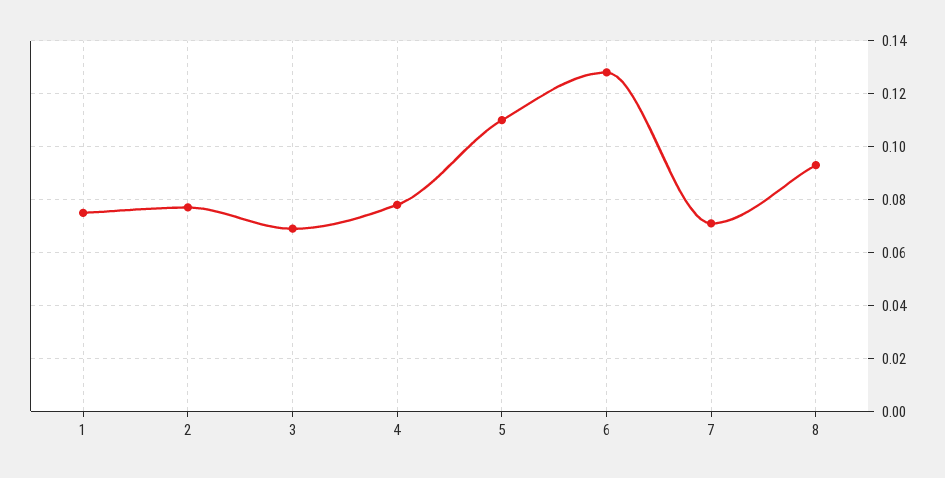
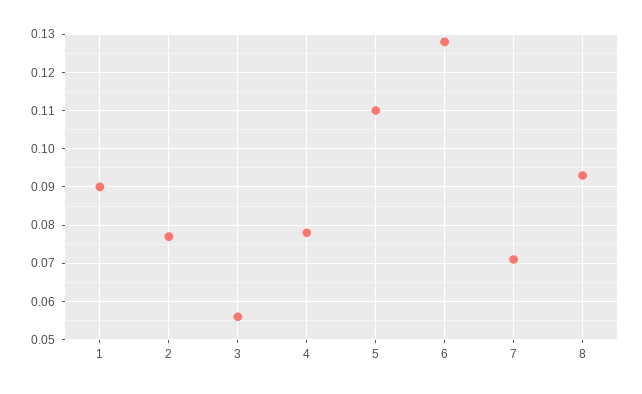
  {
-   "1": 0.075,
+   "1": 0.09,
    "2": 0.075,
-   "3": 0.07,
+   "3": 0.055,
    "4": 0.08,
    "5": 0.11,
    "6": 0.13,
    "7": 0.07,
    "8": 0.095
  }

